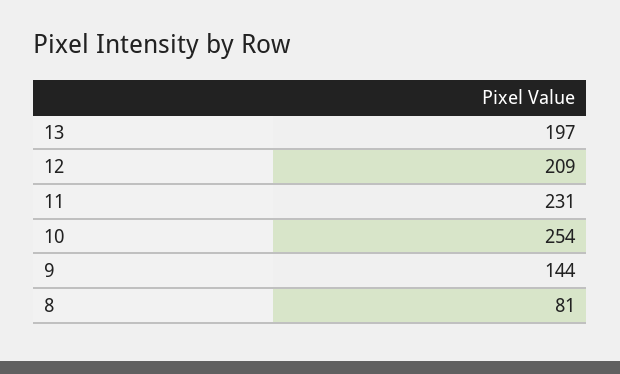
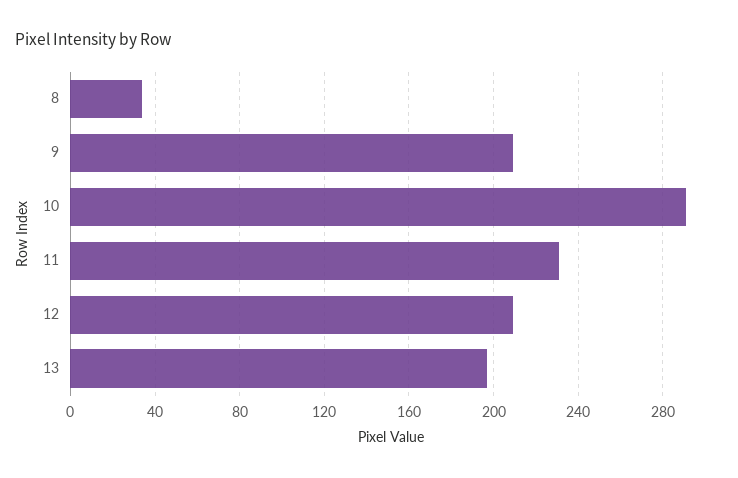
  {
    "13": 197,
    "12": 209,
    "11": 231,
-   "10": 254,
+   "10": 290,
-   "9": 144,
+   "9": 210,
-   "8": 81
+   "8": 35
  }

